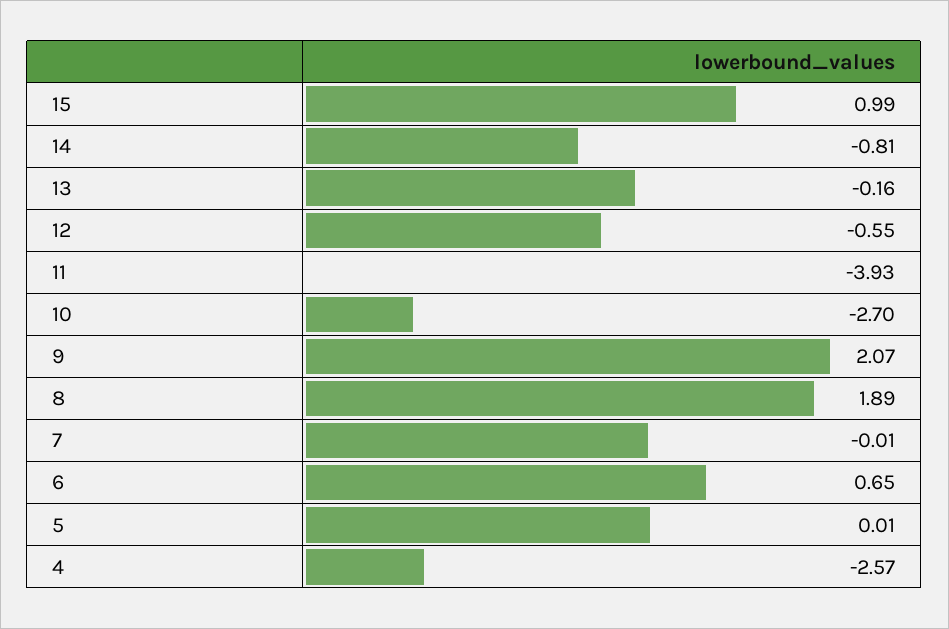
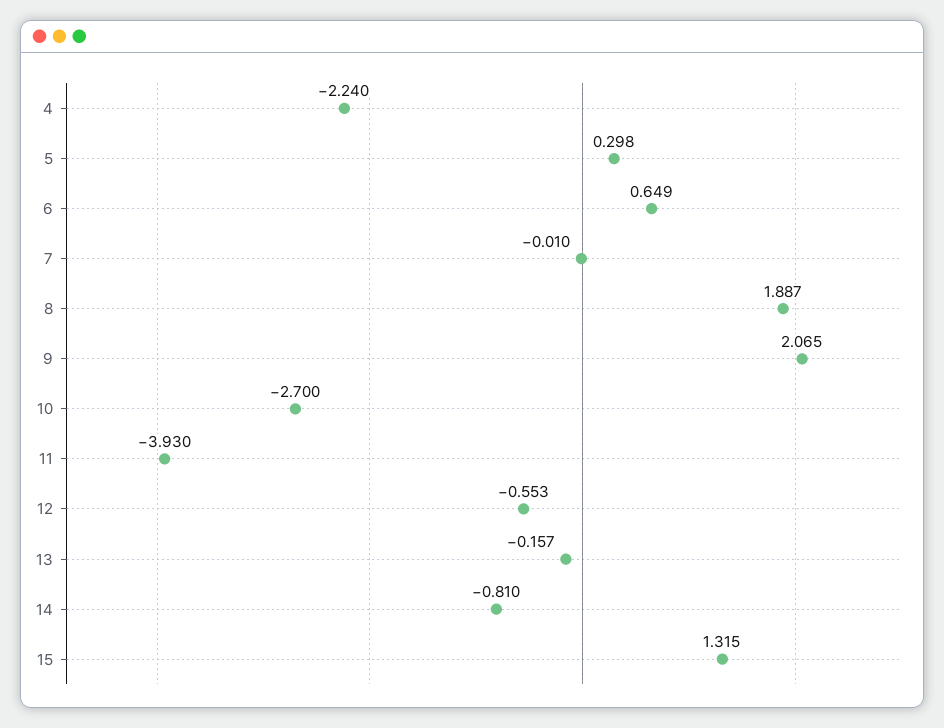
  {
-   "15": 0.99,
+   "15": 1.315,
    "14": -0.81,
    "13": -0.157,
    "12": -0.553,
    "11": -3.93,
    "10": -2.7,
    "9": 2.065,
    "8": 1.887,
    "7": -0.01,
    "6": 0.649,
-   "5": 0.01,
+   "5": 0.298,
-   "4": -2.57
+   "4": -2.24
  }

